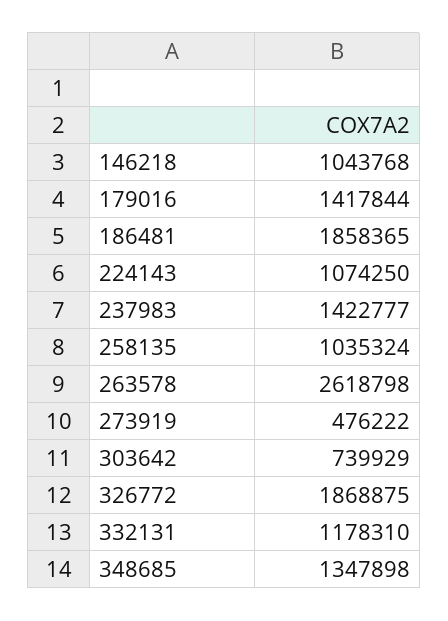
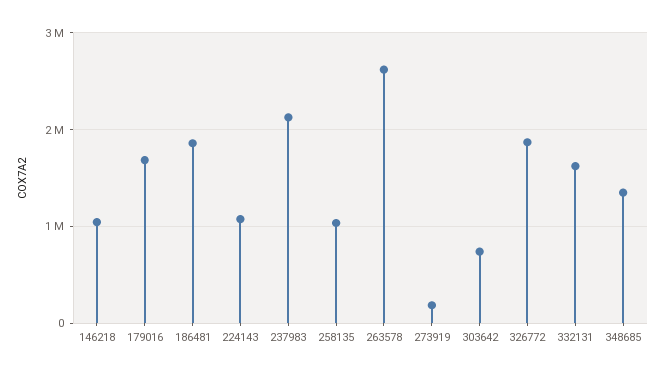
  {
    "146218": 1043768,
-   "179016": 1417844,
+   "179016": 1700000,
    "186481": 1858365,
    "224143": 1074250,
-   "237983": 1422777,
+   "237983": 2100000,
    "258135": 1035324,
    "263578": 2618798,
-   "273919": 476222,
+   "273919": 200000,
    "303642": 739929,
    "326772": 1868875,
-   "332131": 1178310,
+   "332131": 1600000,
    "348685": 1347898
  }

